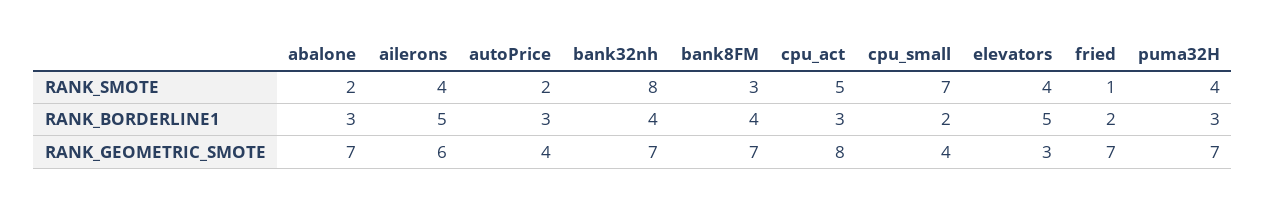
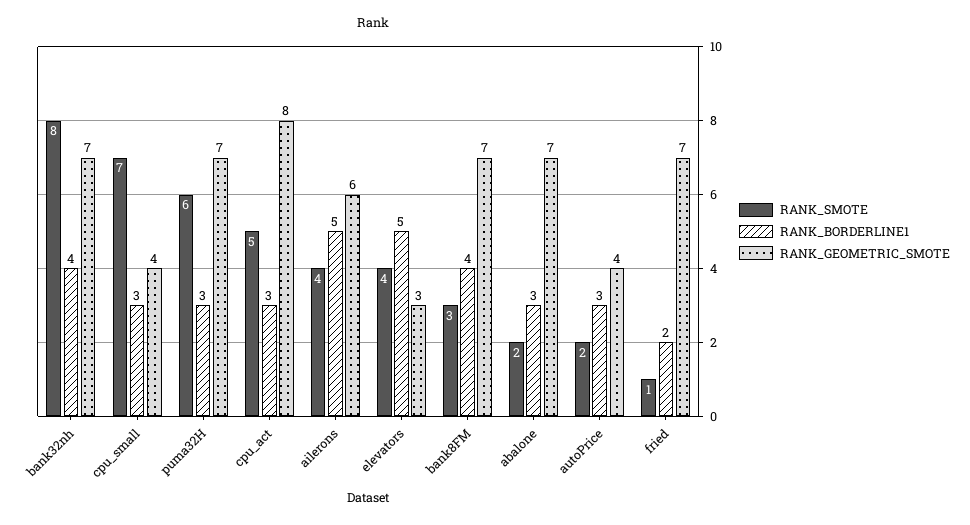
  {
    "RANK_SMOTE": {
      "abalone": 2,
      "ailerons": 4,
      "autoPrice": 2,
      "bank32nh": 8,
      "bank8FM": 3,
      "cpu_act": 5,
      "cpu_small": 7,
      "elevators": 4,
      "fried": 1,
-     "puma32H": 4
+     "puma32H": 6
    },
    "RANK_BORDERLINE1": {
      "abalone": 3,
      "ailerons": 5,
      "autoPrice": 3,
      "bank32nh": 4,
      "bank8FM": 4,
      "cpu_act": 3,
-     "cpu_small": 2,
+     "cpu_small": 3,
      "elevators": 5,
      "fried": 2,
      "puma32H": 3
    },
    "RANK_GEOMETRIC_SMOTE": {
      "abalone": 7,
      "ailerons": 6,
      "autoPrice": 4,
      "bank32nh": 7,
      "bank8FM": 7,
      "cpu_act": 8,
      "cpu_small": 4,
      "elevators": 3,
      "fried": 7,
      "puma32H": 7
    }
  }

